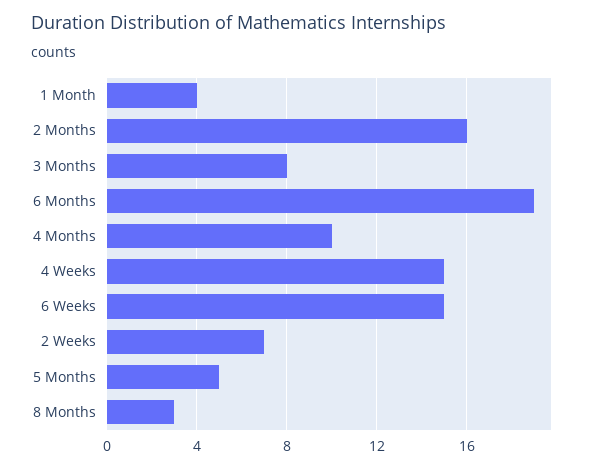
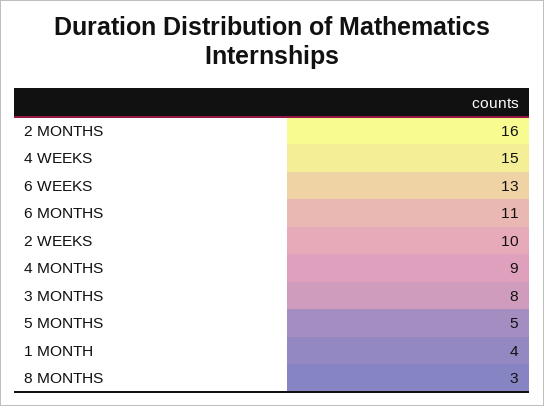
  {
    "1 Month": 4,
    "2 Months": 16,
    "3 Months": 8,
-   "6 Months": 19,
+   "6 Months": 11,
-   "4 Months": 10,
+   "4 Months": 9,
    "4 Weeks": 15,
-   "6 Weeks": 15,
+   "6 Weeks": 13,
-   "2 Weeks": 7,
+   "2 Weeks": 10,
    "5 Months": 5,
    "8 Months": 3
  }

